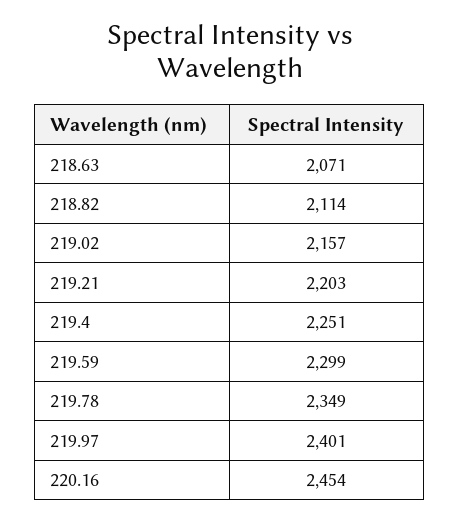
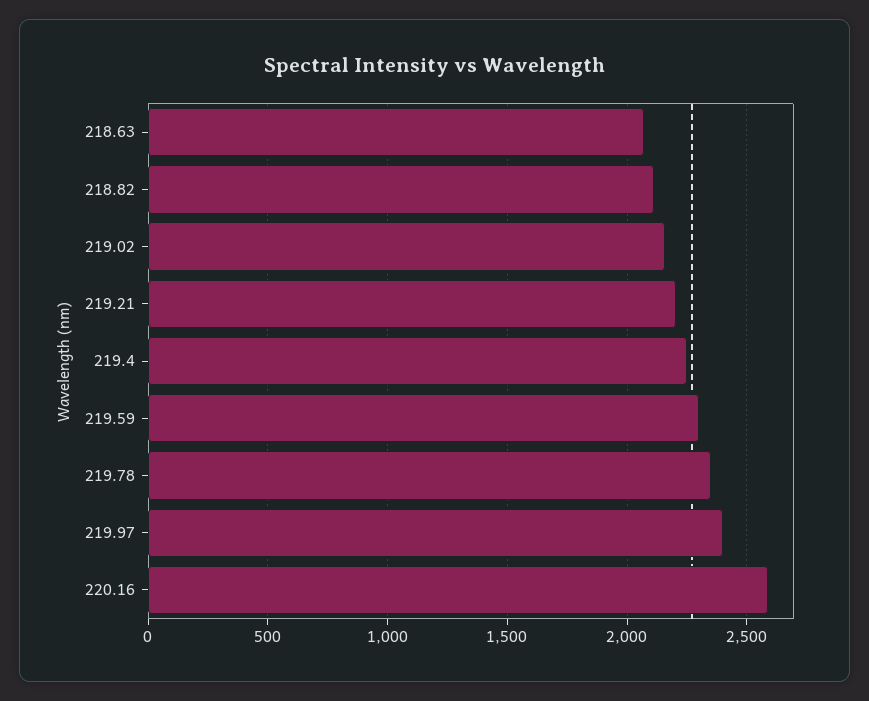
  {
    "218.63": 2071,
    "218.82": 2114,
    "219.02": 2157,
    "219.21": 2203,
    "219.4": 2251,
    "219.59": 2299,
    "219.78": 2349,
    "219.97": 2401,
-   "220.16": 2454
+   "220.16": 2600
  }

